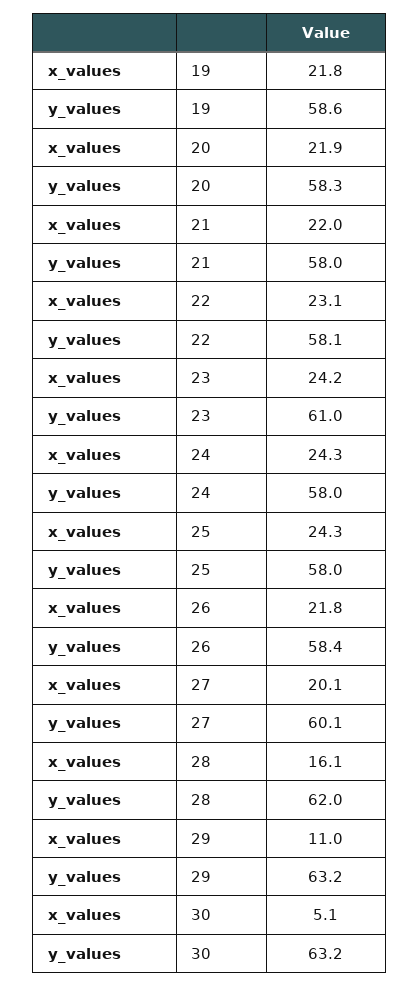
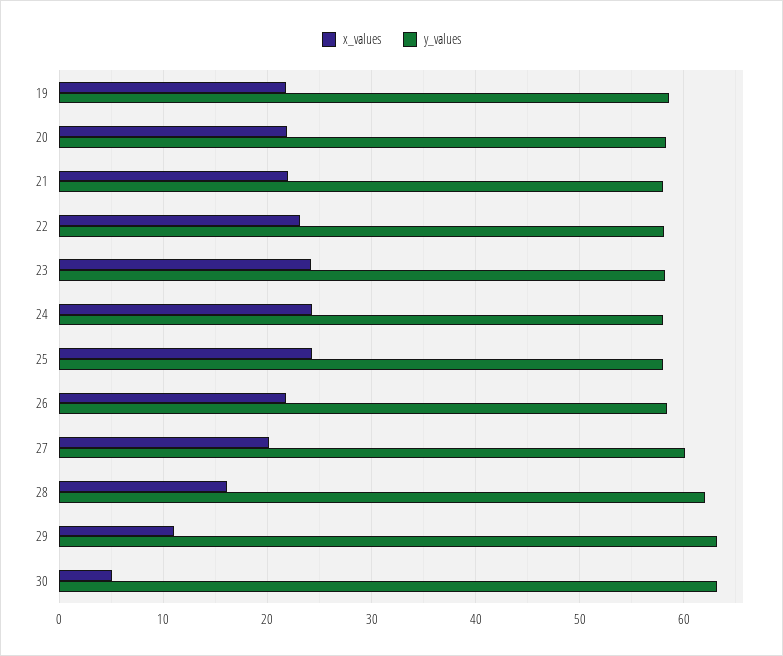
  {
    "x_values": {
      "19": 21.8,
      "20": 21.9,
      "21": 22,
      "22": 23.1,
      "23": 24.2,
      "24": 24.3,
      "25": 24.3,
      "26": 21.8,
      "27": 20.1,
      "28": 16.1,
      "29": 11,
      "30": 5.1
    },
    "y_values": {
      "19": 58.6,
      "20": 58.3,
      "21": 58,
      "22": 58.1,
-     "23": 61,
+     "23": 58,
      "24": 58,
      "25": 58,
      "26": 58.4,
      "27": 60.1,
      "28": 62,
      "29": 63.2,
      "30": 63.2
    }
  }

